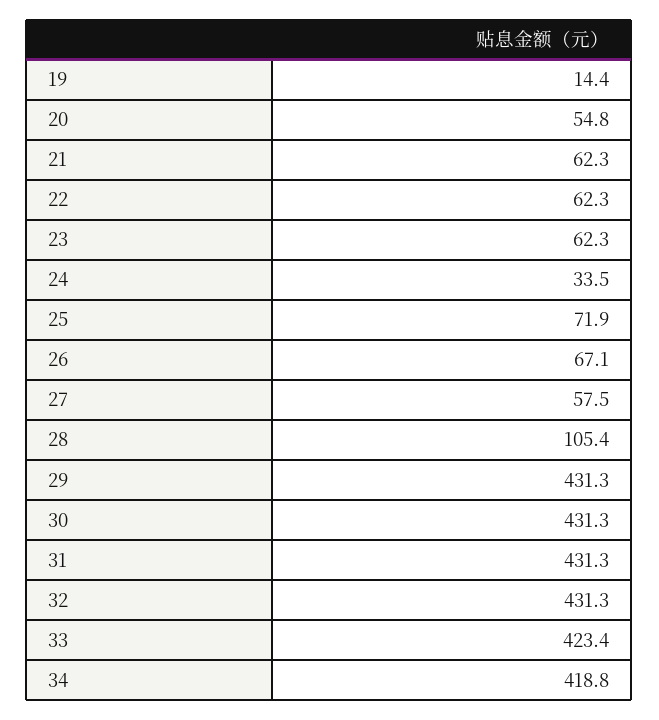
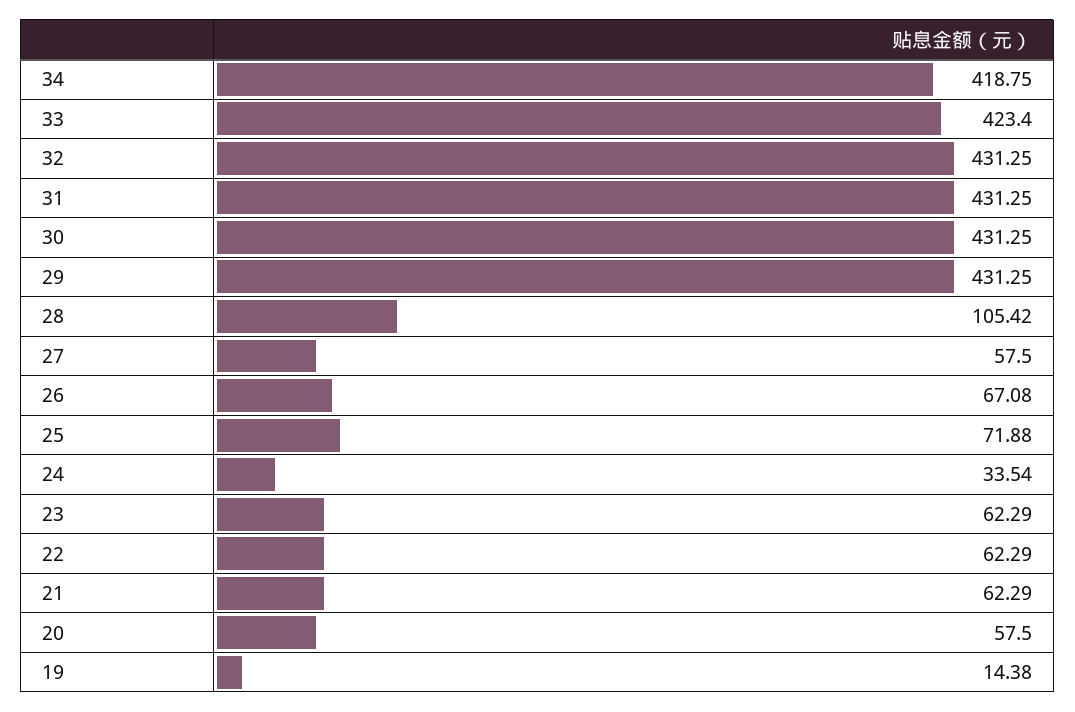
  {
    "19": 14.38,
-   "20": 54.8,
+   "20": 57.5,
    "21": 62.29,
    "22": 62.29,
    "23": 62.29,
    "24": 33.54,
    "25": 71.88,
    "26": 67.08,
    "27": 57.5,
    "28": 105.42,
    "29": 431.25,
    "30": 431.25,
    "31": 431.25,
    "32": 431.25,
    "33": 423.4,
    "34": 418.75
  }

